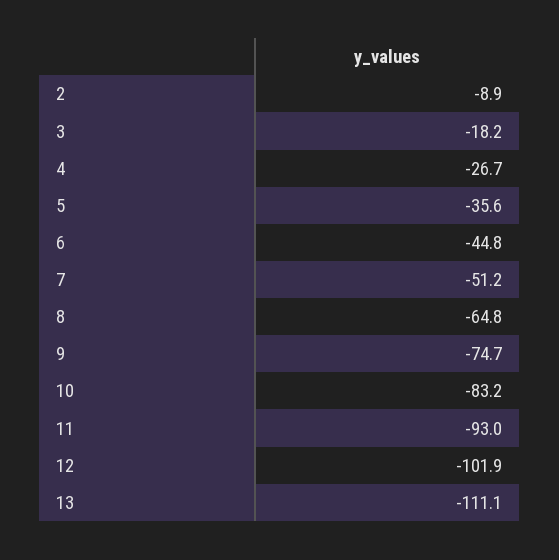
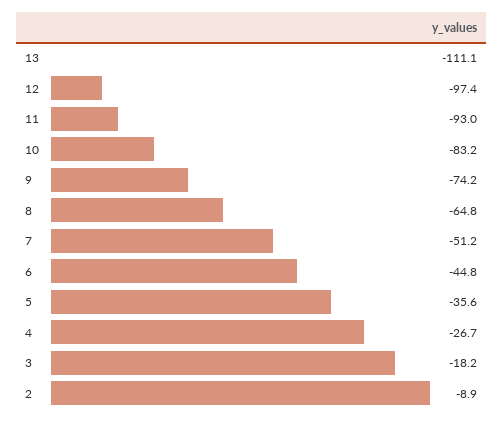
  {
    "2": -8.9,
    "3": -18.2,
    "4": -26.7,
    "5": -35.6,
    "6": -44.8,
    "7": -51.2,
    "8": -64.8,
-   "9": -74.7,
+   "9": -74.2,
    "10": -83.2,
    "11": -93,
-   "12": -101.9,
+   "12": -97.4,
    "13": -111.1
  }

